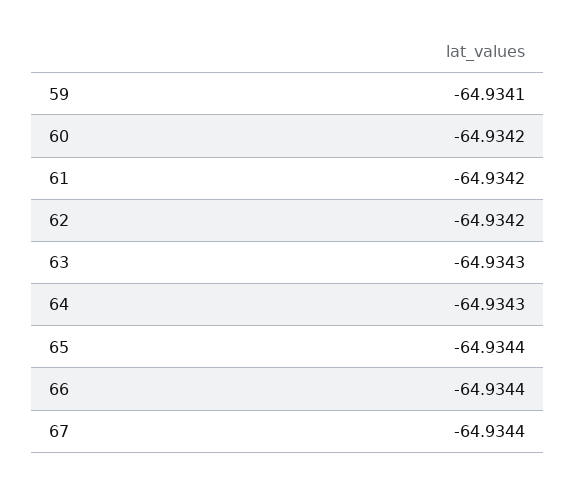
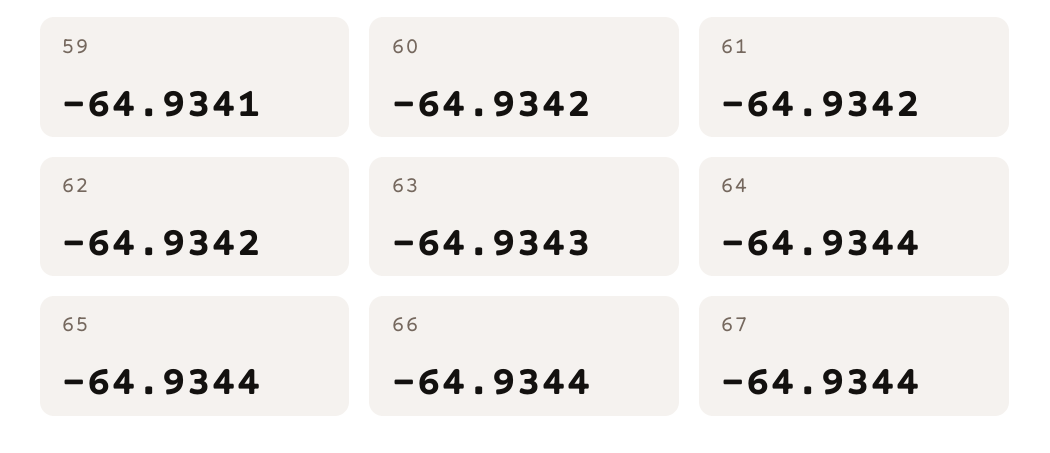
  {
    "59": -64.9341,
    "60": -64.9342,
    "61": -64.9342,
    "62": -64.9342,
    "63": -64.9343,
-   "64": -64.9343,
+   "64": -64.9344,
    "65": -64.9344,
    "66": -64.9344,
    "67": -64.9344
  }

